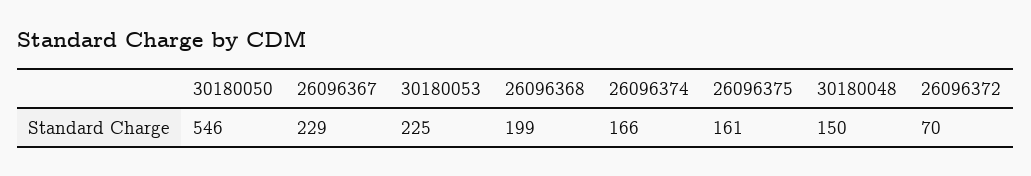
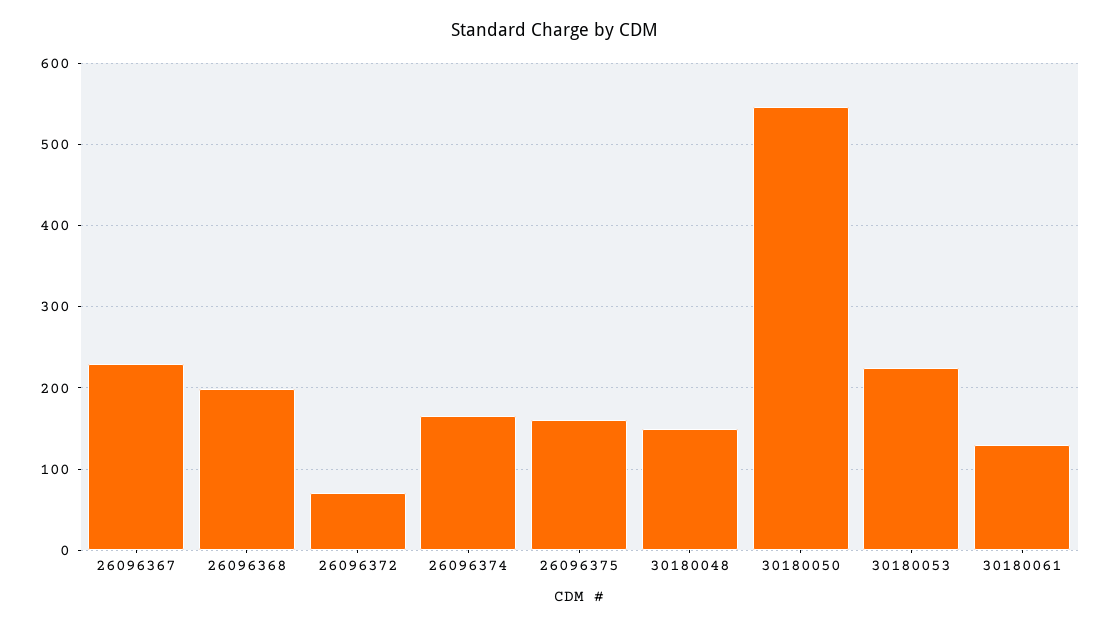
  {
    "30180050": 546,
    "26096367": 229,
    "30180053": 225,
    "26096368": 199,
    "26096374": 166,
    "26096375": 161,
    "30180048": 150,
-   "26096372": 70
+   "26096372": 70,
+   "30180061": 130
  }

